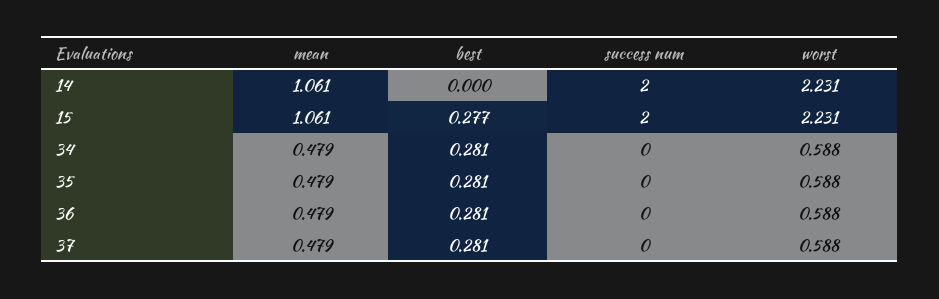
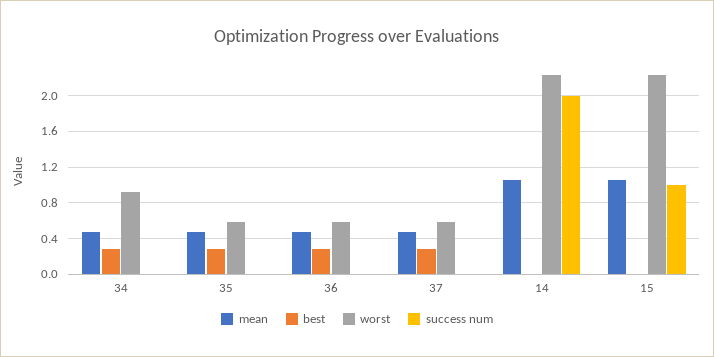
  {
    "mean": {
      "14": 1.061,
      "15": 1.061,
      "34": 0.479,
      "35": 0.479,
      "36": 0.479,
      "37": 0.479
    },
    "best": {
      "14": 0,
-     "15": 0.277,
+     "15": 0,
      "34": 0.281,
      "35": 0.281,
      "36": 0.281,
      "37": 0.281
    },
    "success num": {
      "14": 2,
-     "15": 2,
+     "15": 1,
      "34": 0,
      "35": 0,
      "36": 0,
      "37": 0
    },
    "worst": {
      "14": 2.231,
      "15": 2.231,
-     "34": 0.588,
+     "34": 0.9,
      "35": 0.588,
      "36": 0.588,
      "37": 0.588
    }
  }

